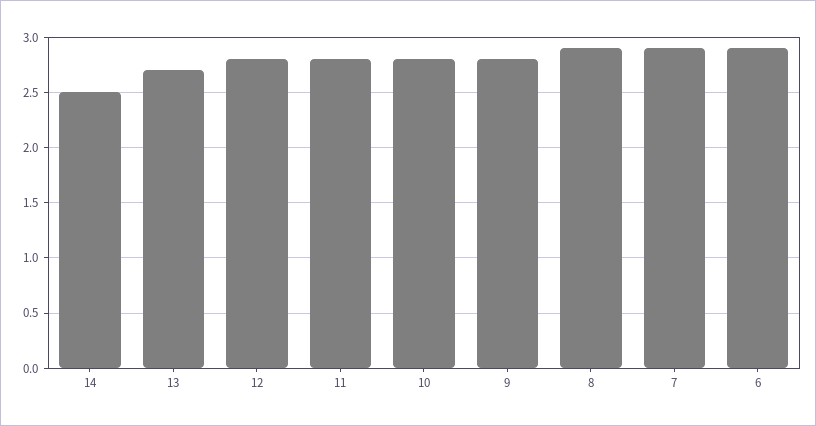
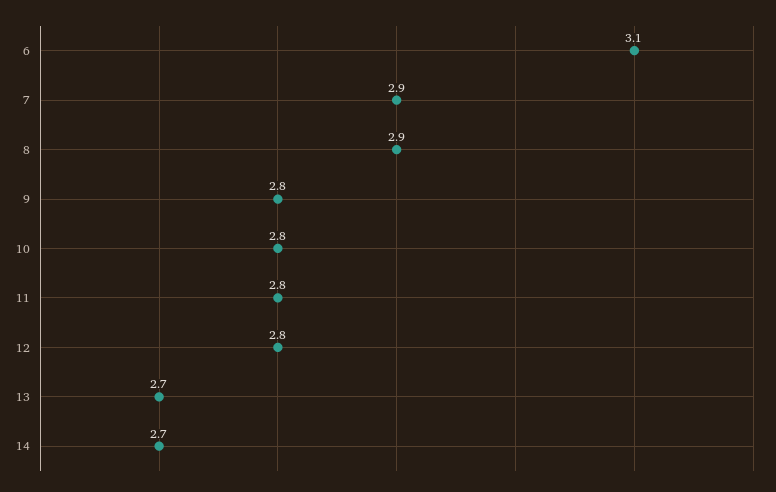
  {
-   "14": 2.5,
+   "14": 2.7,
    "13": 2.7,
    "12": 2.8,
    "11": 2.8,
    "10": 2.8,
    "9": 2.8,
    "8": 2.9,
    "7": 2.9,
-   "6": 2.9
+   "6": 3.1
  }

